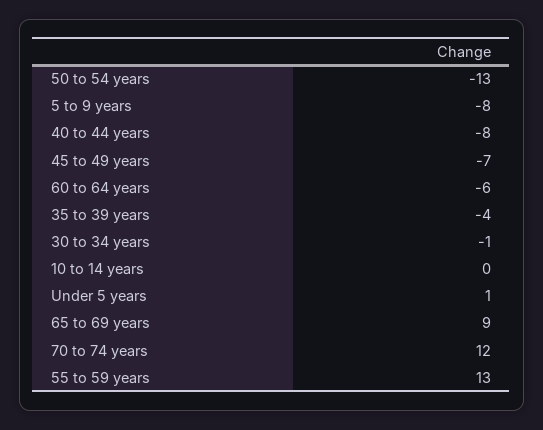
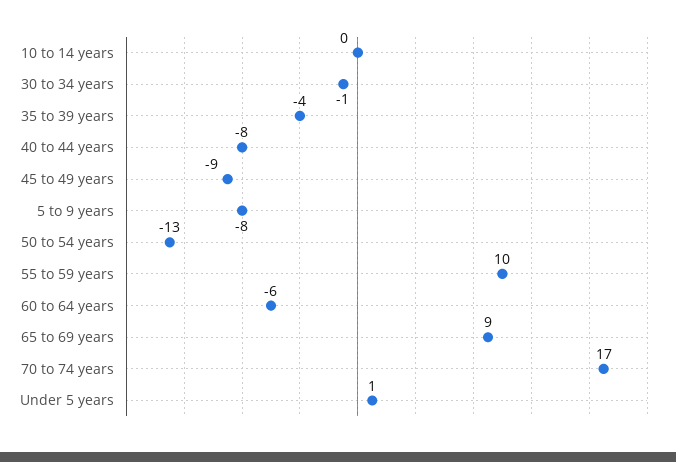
  {
    "50 to 54 years": -13,
    "5 to 9 years": -8,
    "40 to 44 years": -8,
-   "45 to 49 years": -7,
+   "45 to 49 years": -9,
    "60 to 64 years": -6,
    "35 to 39 years": -4,
    "30 to 34 years": -1,
    "10 to 14 years": 0,
    "Under 5 years": 1,
    "65 to 69 years": 9,
-   "70 to 74 years": 12,
+   "70 to 74 years": 17,
-   "55 to 59 years": 13
+   "55 to 59 years": 10
  }

